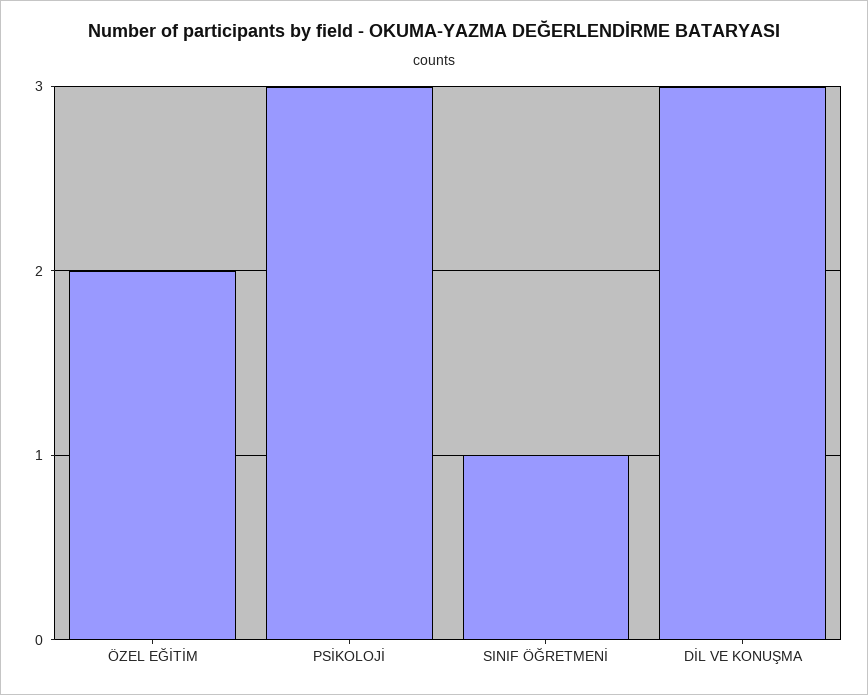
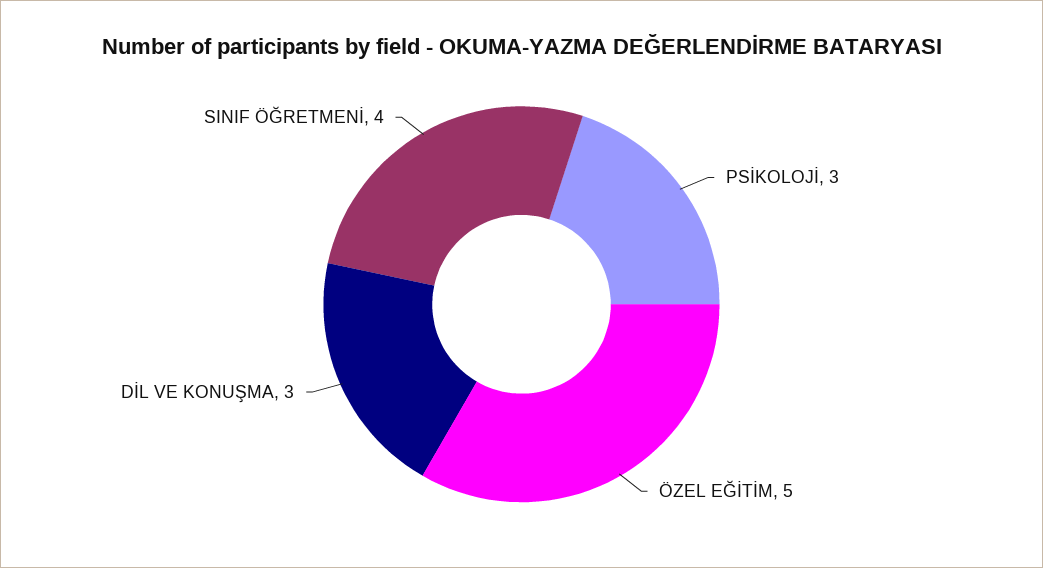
  {
-   "ÖZEL EĞİTİM": 2,
+   "ÖZEL EĞİTİM": 5,
    "PSİKOLOJİ": 3,
-   "SINIF ÖĞRETMENİ": 1,
+   "SINIF ÖĞRETMENİ": 4,
    "DİL VE KONUŞMA": 3
  }

